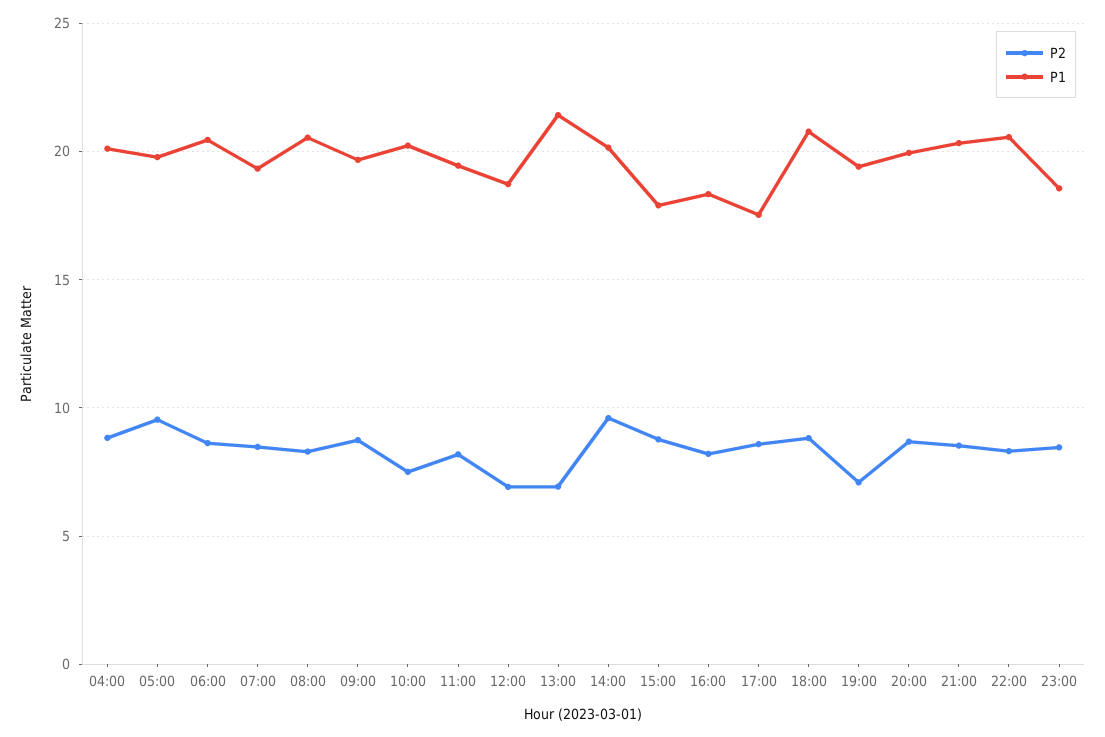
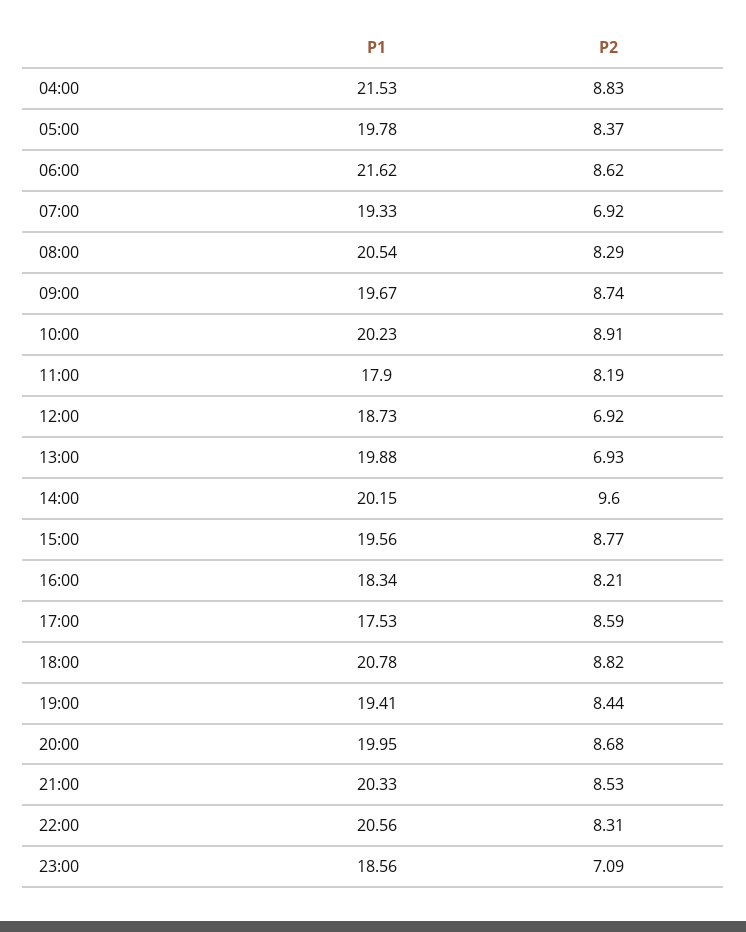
  {
    "P2": {
      "04:00": 8.83,
-     "05:00": 9.5,
+     "05:00": 8.37,
      "06:00": 8.62,
-     "07:00": 8.5,
+     "07:00": 6.92,
      "08:00": 8.29,
      "09:00": 8.74,
-     "10:00": 7.5,
+     "10:00": 8.91,
      "11:00": 8.19,
      "12:00": 6.92,
      "13:00": 6.93,
      "14:00": 9.6,
      "15:00": 8.77,
      "16:00": 8.21,
      "17:00": 8.59,
      "18:00": 8.82,
-     "19:00": 7,
+     "19:00": 8.44,
      "20:00": 8.68,
      "21:00": 8.53,
      "22:00": 8.31,
-     "23:00": 8.5
+     "23:00": 7.09
    },
    "P1": {
-     "04:00": 20,
+     "04:00": 21.53,
      "05:00": 19.78,
-     "06:00": 20.5,
+     "06:00": 21.62,
      "07:00": 19.33,
      "08:00": 20.54,
      "09:00": 19.67,
      "10:00": 20.23,
-     "11:00": 19.5,
+     "11:00": 17.9,
      "12:00": 18.73,
-     "13:00": 21.5,
+     "13:00": 19.88,
      "14:00": 20.15,
-     "15:00": 18,
+     "15:00": 19.56,
      "16:00": 18.34,
      "17:00": 17.53,
      "18:00": 20.78,
      "19:00": 19.41,
      "20:00": 19.95,
      "21:00": 20.33,
      "22:00": 20.56,
      "23:00": 18.56
    }
  }

